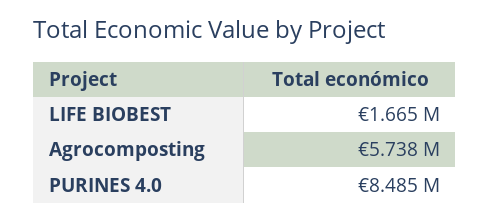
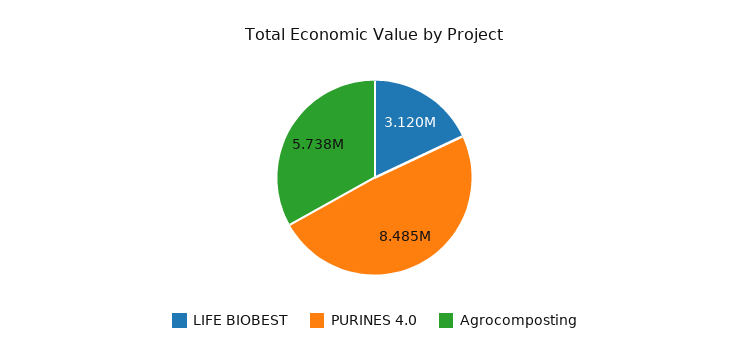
  {
-   "LIFE BIOBEST": 1665000,
+   "LIFE BIOBEST": 3120000,
    "Agrocomposting": 5738000,
    "PURINES 4.0": 8485000
  }

